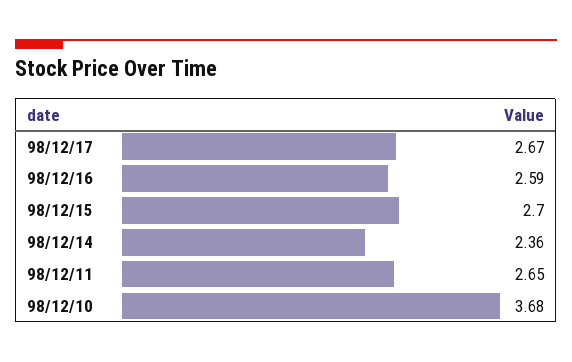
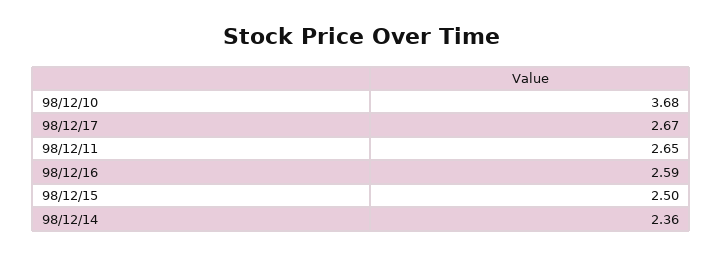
  {
    "98/12/17": 2.67,
    "98/12/16": 2.59,
-   "98/12/15": 2.7,
+   "98/12/15": 2.5,
    "98/12/14": 2.36,
    "98/12/11": 2.65,
    "98/12/10": 3.68
  }

